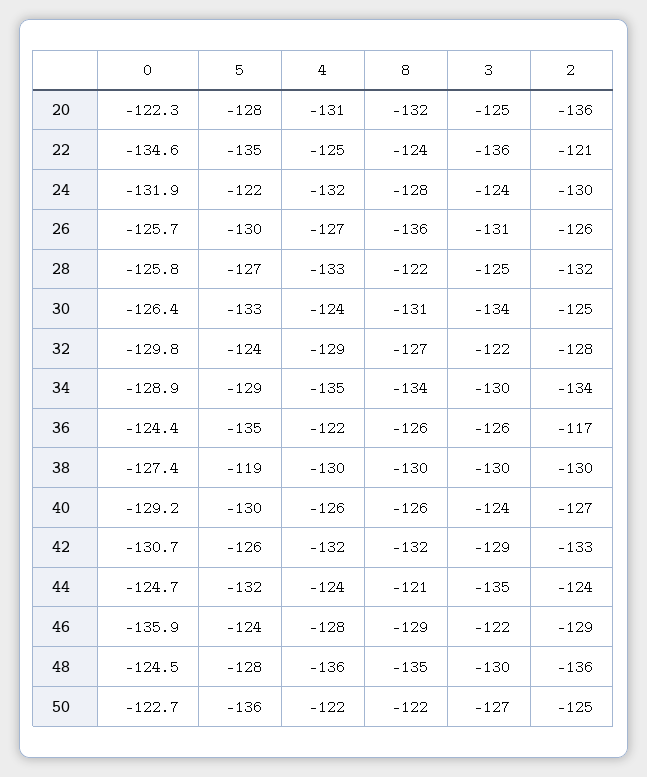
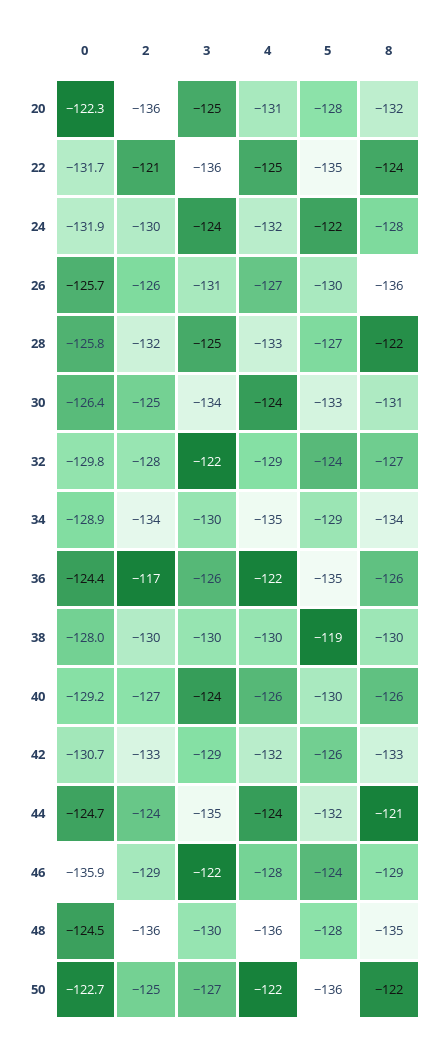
  {
    "0": {
      "20": -122.3,
-     "22": -134.6,
+     "22": -131.7,
      "24": -131.9,
      "26": -125.7,
      "28": -125.8,
      "30": -126.4,
      "32": -129.8,
      "34": -128.9,
      "36": -124.4,
-     "38": -127.4,
+     "38": -128,
      "40": -129.2,
      "42": -130.7,
      "44": -124.7,
      "46": -135.9,
      "48": -124.5,
      "50": -122.7
    },
    "5": {
      "20": -128,
      "22": -135,
      "24": -122,
      "26": -130,
      "28": -127,
      "30": -133,
      "32": -124,
      "34": -129,
      "36": -135,
      "38": -119,
      "40": -130,
      "42": -126,
      "44": -132,
      "46": -124,
      "48": -128,
      "50": -136
    },
    "4": {
      "20": -131,
      "22": -125,
      "24": -132,
      "26": -127,
      "28": -133,
      "30": -124,
      "32": -129,
      "34": -135,
      "36": -122,
      "38": -130,
      "40": -126,
      "42": -132,
      "44": -124,
      "46": -128,
      "48": -136,
      "50": -122
    },
    "8": {
      "20": -132,
      "22": -124,
      "24": -128,
      "26": -136,
      "28": -122,
      "30": -131,
      "32": -127,
      "34": -134,
      "36": -126,
      "38": -130,
      "40": -126,
-     "42": -132,
+     "42": -133,
      "44": -121,
      "46": -129,
      "48": -135,
      "50": -122
    },
    "3": {
      "20": -125,
      "22": -136,
      "24": -124,
      "26": -131,
      "28": -125,
      "30": -134,
      "32": -122,
      "34": -130,
      "36": -126,
      "38": -130,
      "40": -124,
      "42": -129,
      "44": -135,
      "46": -122,
      "48": -130,
      "50": -127
    },
    "2": {
      "20": -136,
      "22": -121,
      "24": -130,
      "26": -126,
      "28": -132,
      "30": -125,
      "32": -128,
      "34": -134,
      "36": -117,
      "38": -130,
      "40": -127,
      "42": -133,
      "44": -124,
      "46": -129,
      "48": -136,
      "50": -125
    }
  }

